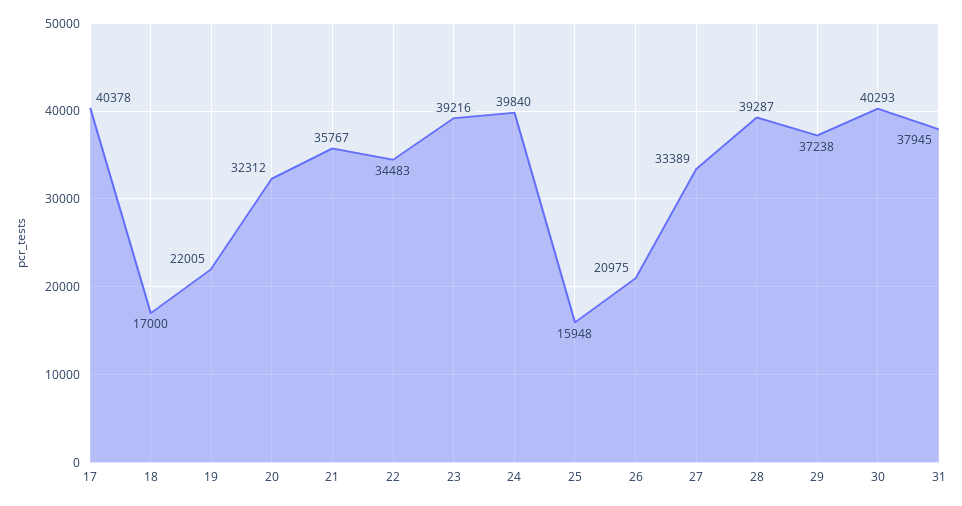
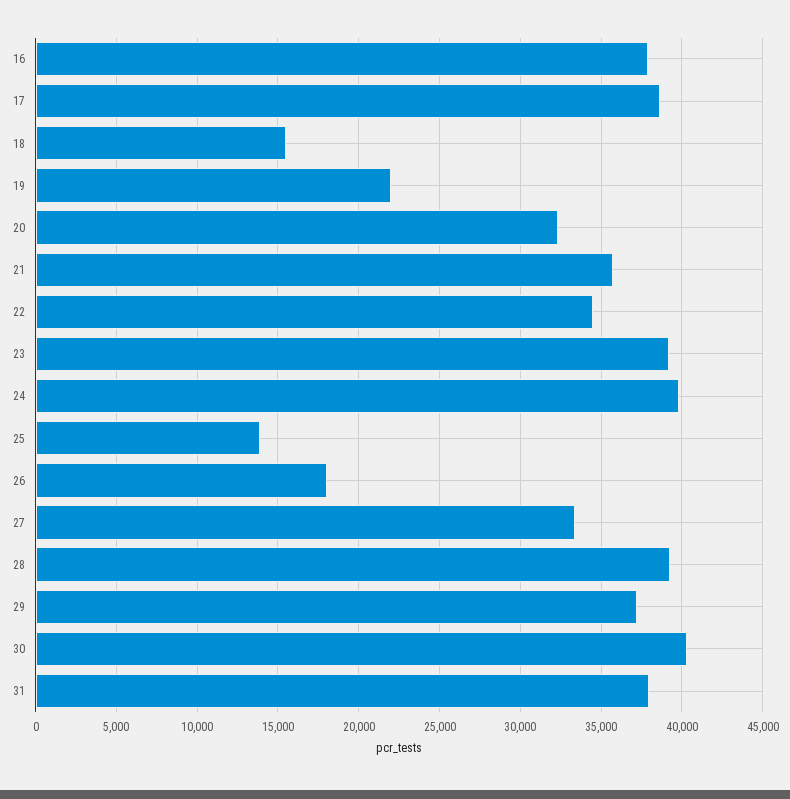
  {
-   "17": 40378,
+   "17": 38500,
-   "18": 17000,
+   "18": 15500,
    "19": 22005,
    "20": 32312,
    "21": 35767,
    "22": 34483,
    "23": 39216,
    "24": 39840,
-   "25": 15948,
+   "25": 14000,
-   "26": 20975,
+   "26": 18000,
    "27": 33389,
    "28": 39287,
    "29": 37238,
    "30": 40293,
-   "31": 37945
+   "31": 37945,
+   "16": 38000
  }

